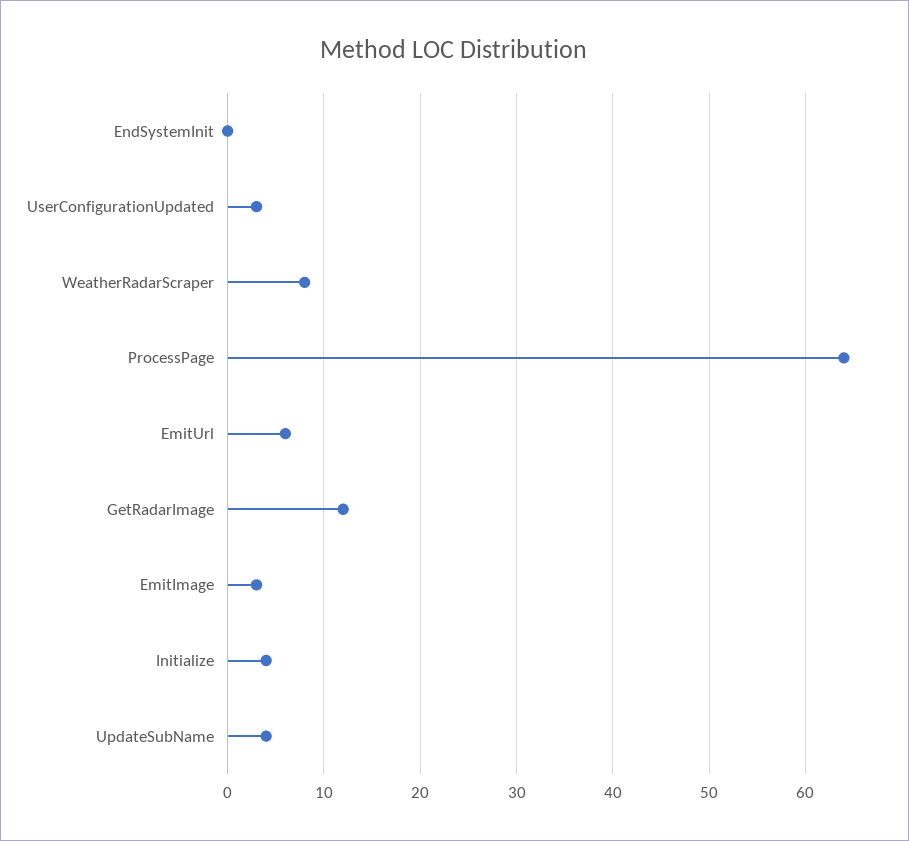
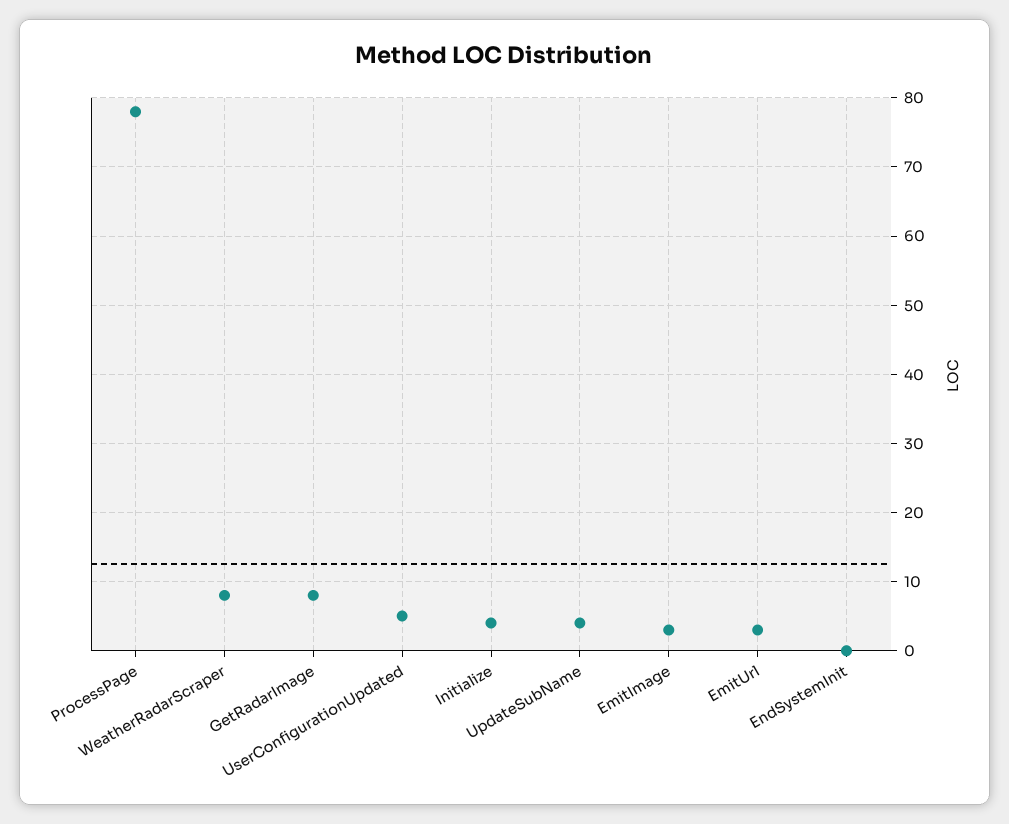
  {
    "EndSystemInit": 0,
-   "UserConfigurationUpdated": 3,
+   "UserConfigurationUpdated": 5,
    "WeatherRadarScraper": 8,
-   "ProcessPage": 64,
+   "ProcessPage": 78,
-   "EmitUrl": 6,
+   "EmitUrl": 3,
-   "GetRadarImage": 12,
+   "GetRadarImage": 8,
    "EmitImage": 3,
    "Initialize": 4,
    "UpdateSubName": 4
  }

